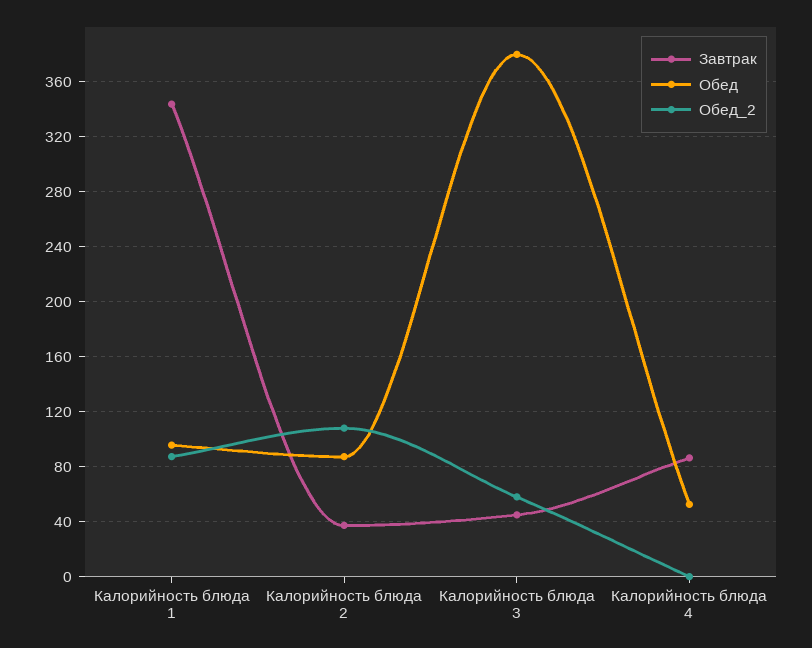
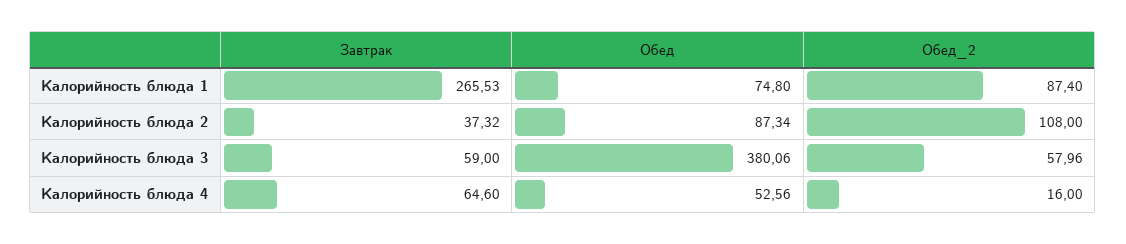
  {
    "Завтрак": {
-     "Калорийность блюда 1": 345,
+     "Калорийность блюда 1": 265.53,
      "Калорийность блюда 2": 37.32,
-     "Калорийность блюда 3": 45,
+     "Калорийность блюда 3": 59,
-     "Калорийность блюда 4": 85
+     "Калорийность блюда 4": 64.6
    },
    "Обед": {
-     "Калорийность блюда 1": 95,
+     "Калорийность блюда 1": 74.8,
      "Калорийность блюда 2": 87.34,
      "Калорийность блюда 3": 380.06,
      "Калорийность блюда 4": 52.56
    },
    "Обед_2": {
      "Калорийность блюда 1": 87.4,
      "Калорийность блюда 2": 108,
      "Калорийность блюда 3": 57.96,
-     "Калорийность блюда 4": 0
+     "Калорийность блюда 4": 16
    }
  }

